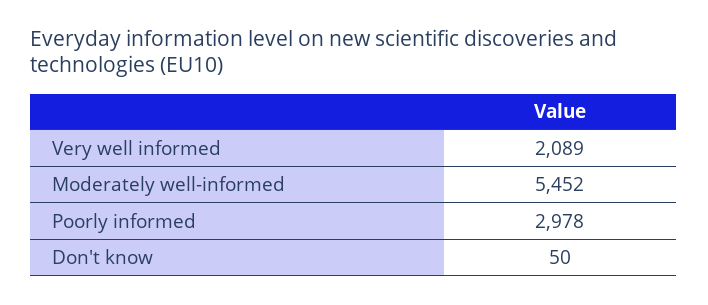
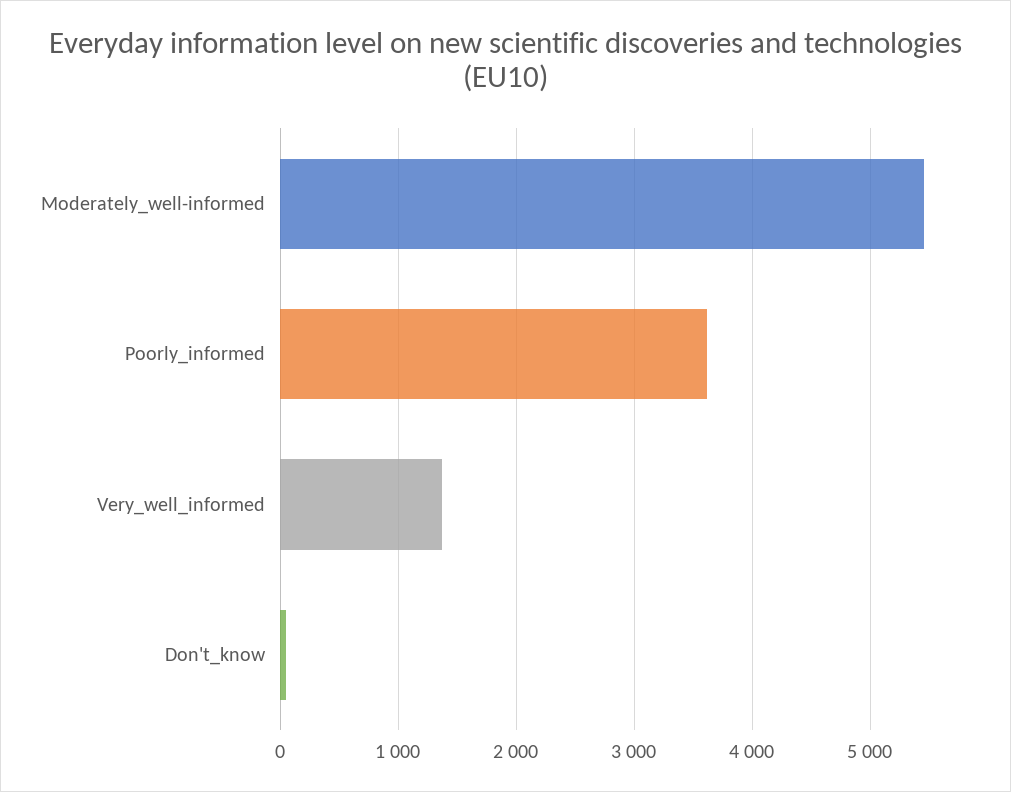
  {
-   "Very well informed": 2089,
+   "Very well informed": 1400,
    "Moderately well-informed": 5452,
-   "Poorly informed": 2978,
+   "Poorly informed": 3600,
    "Don't know": 50
  }

